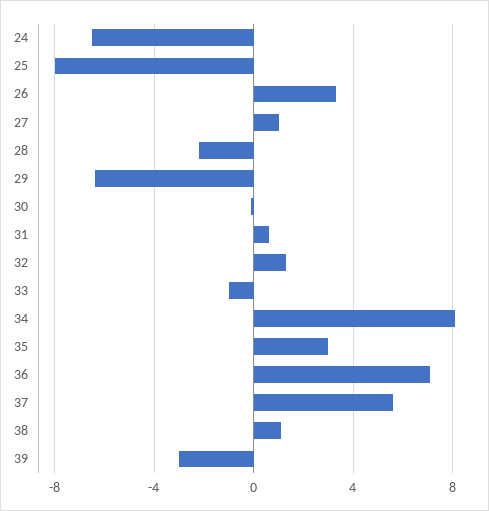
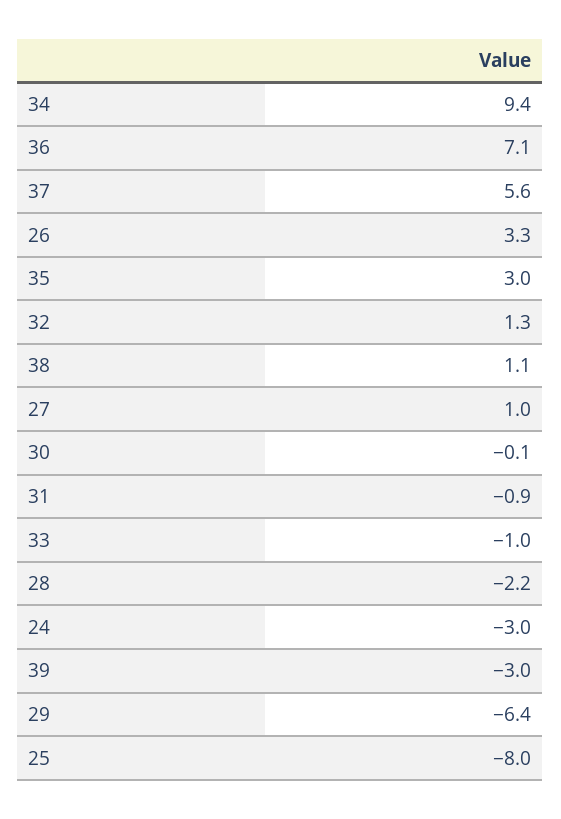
  {
-   "24": -6.5,
+   "24": -3,
    "25": -8,
    "26": 3.3,
    "27": 1,
    "28": -2.2,
    "29": -6.4,
    "30": -0.1,
-   "31": 0.5,
+   "31": -0.9,
    "32": 1.3,
    "33": -1,
-   "34": 8,
+   "34": 9.4,
    "35": 3,
    "36": 7.1,
    "37": 5.6,
    "38": 1.1,
    "39": -3
  }

